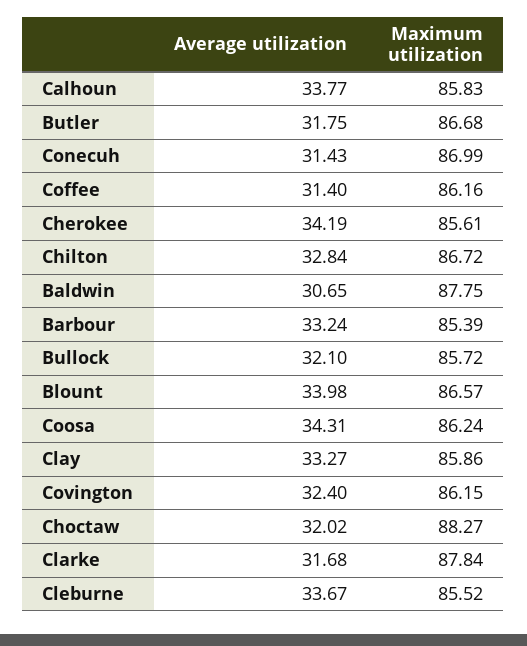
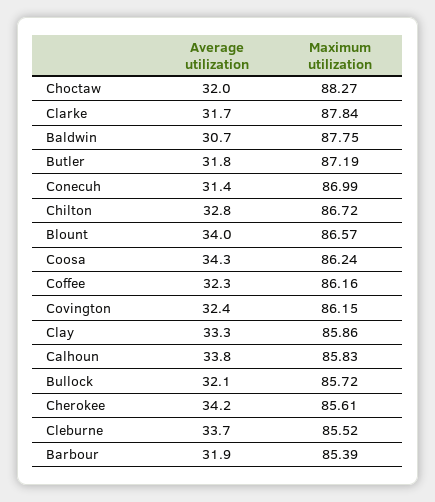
  {
    "Average utilization": {
      "Calhoun": 33.77,
      "Butler": 31.75,
      "Conecuh": 31.43,
-     "Coffee": 31.4,
+     "Coffee": 32.3,
      "Cherokee": 34.19,
      "Chilton": 32.84,
      "Baldwin": 30.65,
-     "Barbour": 33.24,
+     "Barbour": 31.9,
      "Bullock": 32.1,
      "Blount": 33.98,
      "Coosa": 34.31,
      "Clay": 33.27,
      "Covington": 32.4,
      "Choctaw": 32.02,
      "Clarke": 31.68,
      "Cleburne": 33.67
    },
    "Maximum utilization": {
      "Calhoun": 85.83,
-     "Butler": 86.68,
+     "Butler": 87.19,
      "Conecuh": 86.99,
      "Coffee": 86.16,
      "Cherokee": 85.61,
      "Chilton": 86.72,
      "Baldwin": 87.75,
      "Barbour": 85.39,
      "Bullock": 85.72,
      "Blount": 86.57,
      "Coosa": 86.24,
      "Clay": 85.86,
      "Covington": 86.15,
      "Choctaw": 88.27,
      "Clarke": 87.84,
      "Cleburne": 85.52
    }
  }

